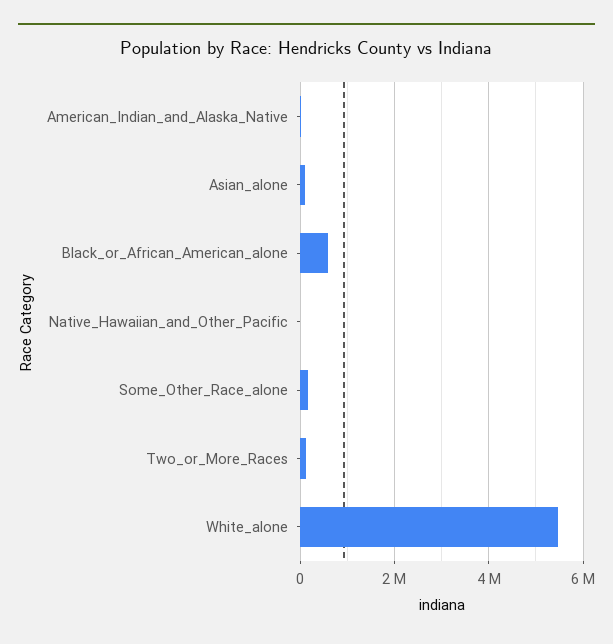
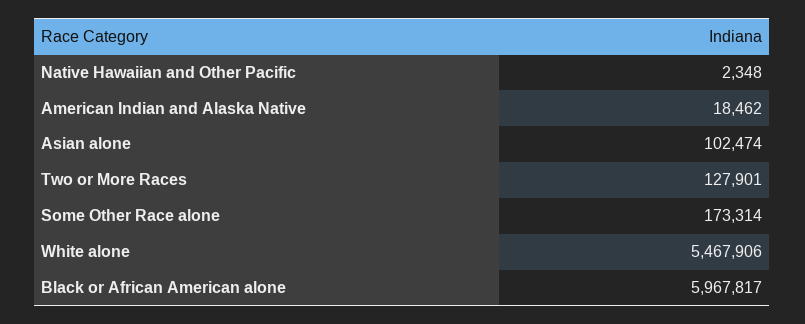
  {
    "American_Indian_and_Alaska_Native": 18462,
    "Asian_alone": 102474,
-   "Black_or_African_American_alone": 600000,
+   "Black_or_African_American_alone": 5967817,
    "Native_Hawaiian_and_Other_Pacific": 2348,
    "Some_Other_Race_alone": 173314,
    "Two_or_More_Races": 127901,
    "White_alone": 5467906
  }

